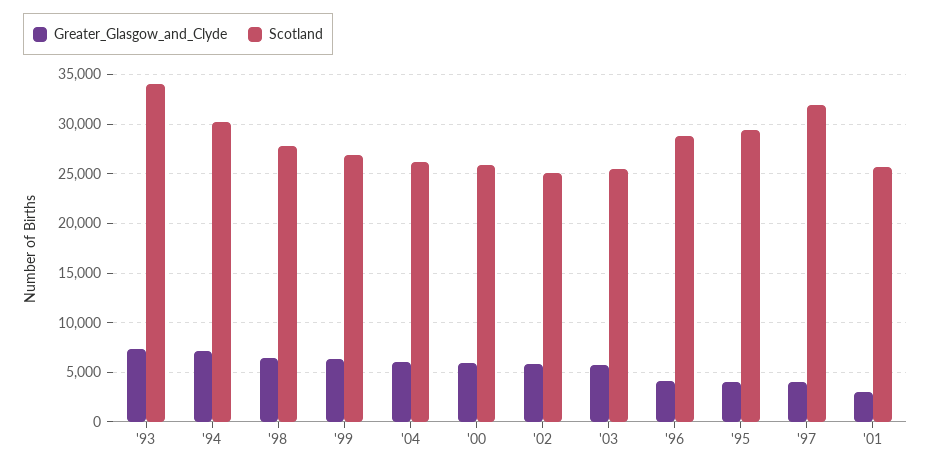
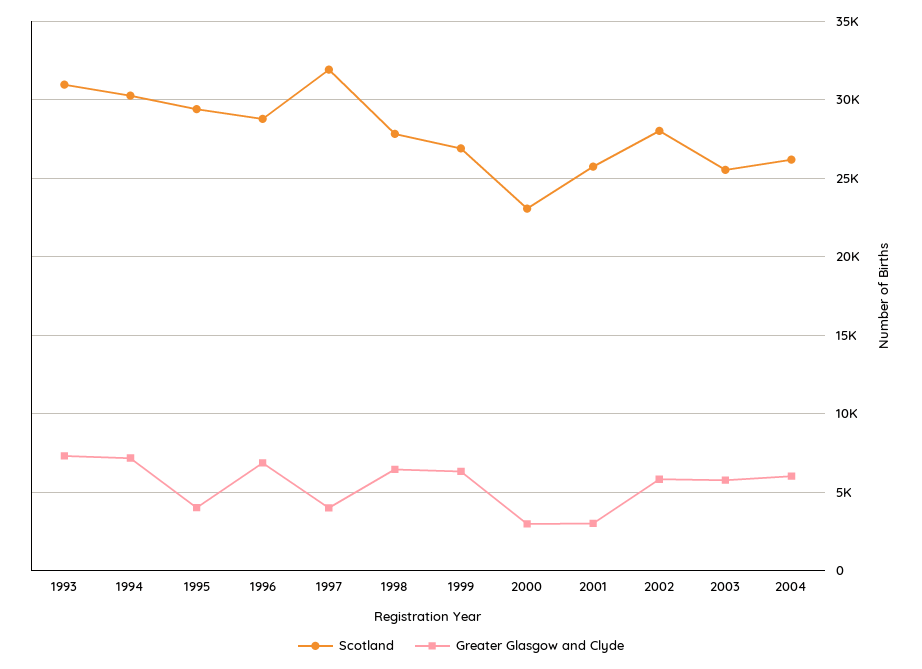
  {
    "Greater_Glasgow_and_Clyde": {
      "'93": 7500,
      "'94": 7000,
      "'98": 6500,
      "'99": 6500,
      "'04": 6000,
-     "'00": 6000,
+     "'00": 3000,
      "'02": 6000,
      "'03": 6000,
-     "'96": 4000,
+     "'96": 7000,
      "'95": 4000,
      "'97": 4000,
      "'01": 3000
    },
    "Scotland": {
-     "'93": 34000,
+     "'93": 31000,
      "'94": 30500,
      "'98": 28000,
      "'99": 27000,
      "'04": 26000,
-     "'00": 26000,
+     "'00": 23000,
-     "'02": 25000,
+     "'02": 28000,
      "'03": 25500,
      "'96": 29000,
      "'95": 29500,
      "'97": 32000,
      "'01": 25500
    }
  }

